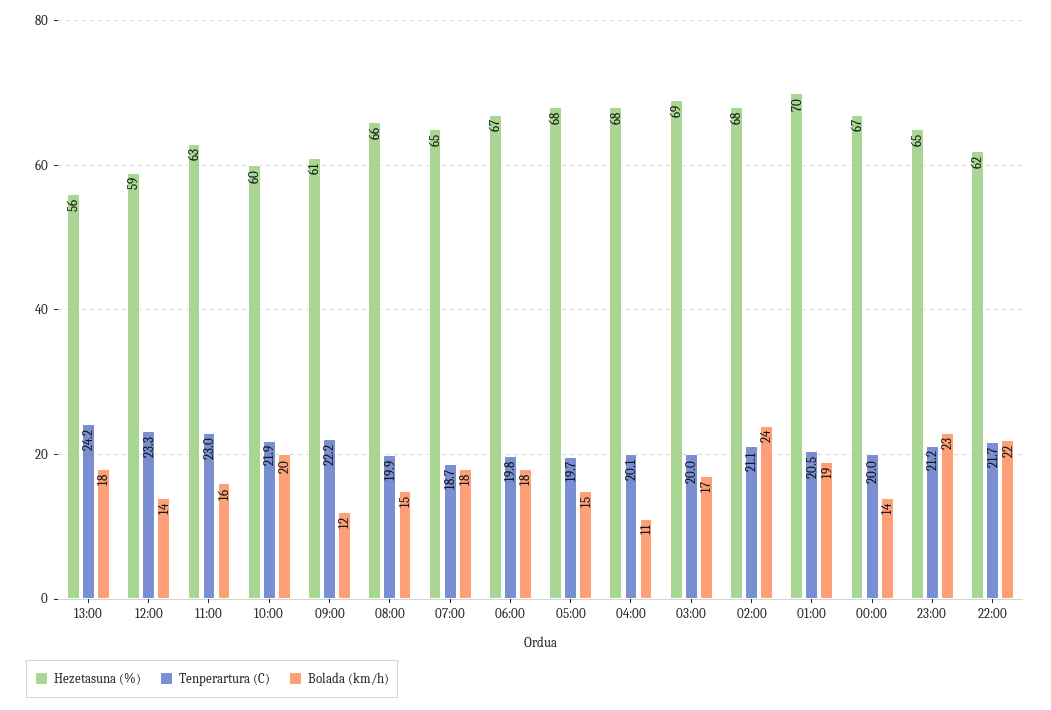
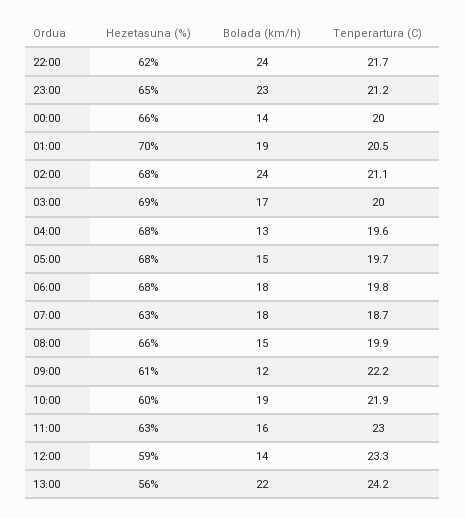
  {
    "Hezetasuna (%)": {
      "13:00": 56,
      "12:00": 59,
      "11:00": 63,
      "10:00": 60,
      "09:00": 61,
      "08:00": 66,
-     "07:00": 65,
+     "07:00": 63,
-     "06:00": 67,
+     "06:00": 68,
      "05:00": 68,
      "04:00": 68,
      "03:00": 69,
      "02:00": 68,
      "01:00": 70,
-     "00:00": 67,
+     "00:00": 66,
      "23:00": 65,
      "22:00": 62
    },
    "Tenperartura (C)": {
      "13:00": 24.2,
      "12:00": 23.3,
      "11:00": 23,
      "10:00": 21.9,
      "09:00": 22.2,
      "08:00": 19.9,
      "07:00": 18.7,
      "06:00": 19.8,
      "05:00": 19.7,
-     "04:00": 20.1,
+     "04:00": 19.6,
      "03:00": 20,
      "02:00": 21.1,
      "01:00": 20.5,
      "00:00": 20,
      "23:00": 21.2,
      "22:00": 21.7
    },
    "Bolada (km/h)": {
-     "13:00": 18,
+     "13:00": 22,
      "12:00": 14,
      "11:00": 16,
-     "10:00": 20,
+     "10:00": 19,
      "09:00": 12,
      "08:00": 15,
      "07:00": 18,
      "06:00": 18,
      "05:00": 15,
-     "04:00": 11,
+     "04:00": 13,
      "03:00": 17,
      "02:00": 24,
      "01:00": 19,
      "00:00": 14,
      "23:00": 23,
-     "22:00": 22
+     "22:00": 24
    }
  }

